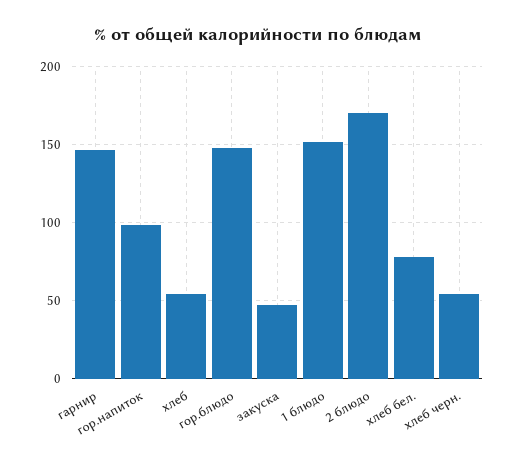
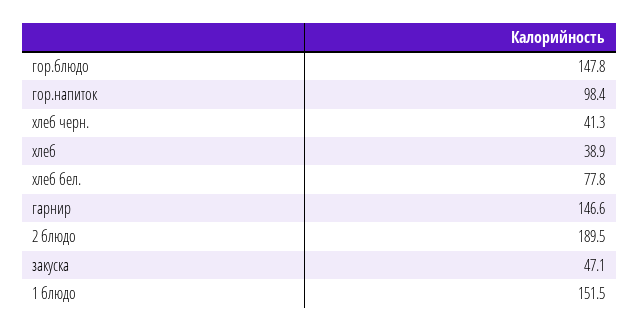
  {
    "гарнир": 146.6,
    "гор.напиток": 98.4,
-   "хлеб": 55,
+   "хлеб": 38.9,
    "гор.блюдо": 147.8,
    "закуска": 47.1,
    "1 блюдо": 151.5,
-   "2 блюдо": 170,
+   "2 блюдо": 189.5,
    "хлеб бел.": 77.8,
-   "хлеб черн.": 55
+   "хлеб черн.": 41.3
  }

